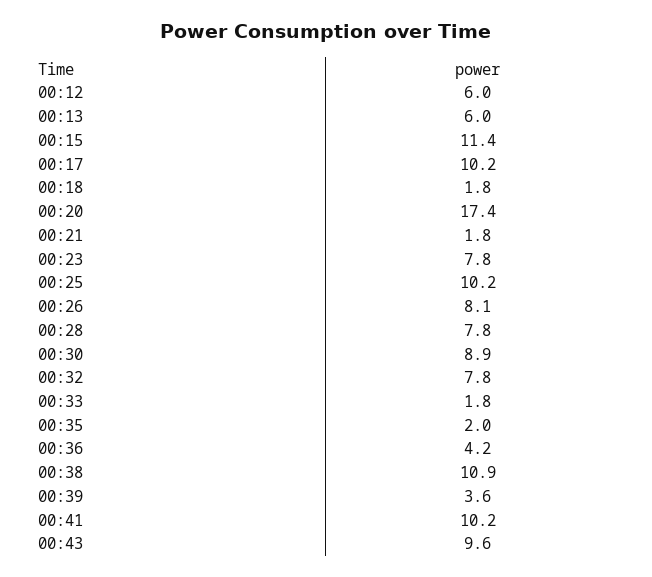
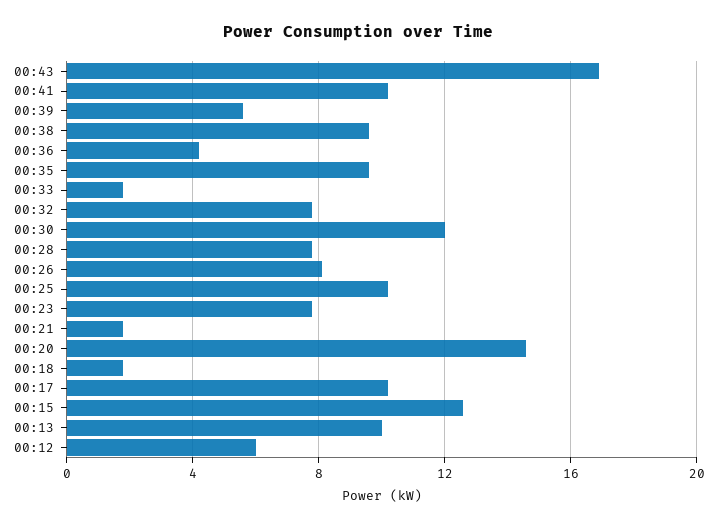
  {
    "00:12": 6,
-   "00:13": 6,
+   "00:13": 10,
-   "00:15": 11.4,
+   "00:15": 12.5,
    "00:17": 10.2,
    "00:18": 1.8,
-   "00:20": 17.4,
+   "00:20": 14.5,
    "00:21": 1.8,
    "00:23": 7.8,
    "00:25": 10.2,
    "00:26": 8.1,
    "00:28": 7.8,
-   "00:30": 8.9,
+   "00:30": 12,
    "00:32": 7.8,
    "00:33": 1.8,
-   "00:35": 2,
+   "00:35": 9.5,
    "00:36": 4.2,
-   "00:38": 10.9,
+   "00:38": 9.5,
-   "00:39": 3.6,
+   "00:39": 5.5,
    "00:41": 10.2,
-   "00:43": 9.6
+   "00:43": 17
  }

